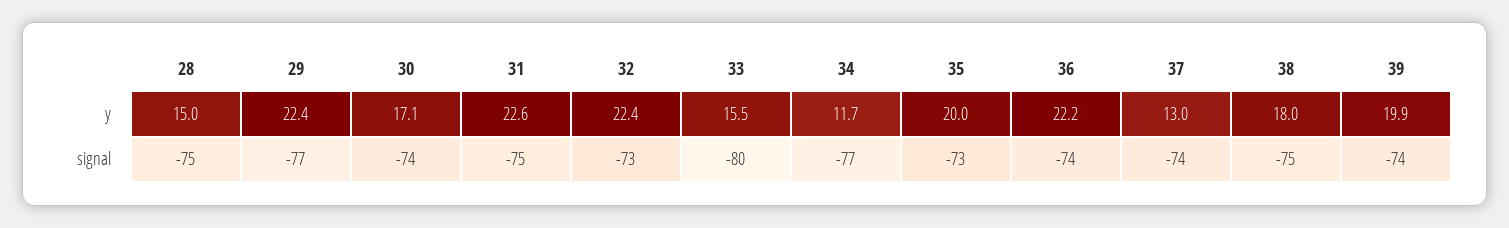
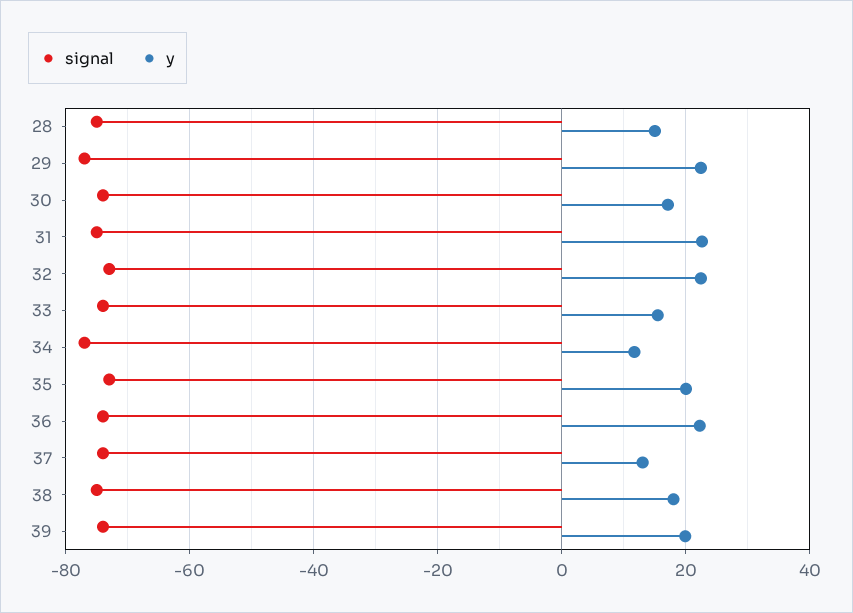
  {
    "y": {
      "28": 15,
      "29": 22.4,
      "30": 17.1,
      "31": 22.6,
      "32": 22.4,
      "33": 15.5,
      "34": 11.7,
      "35": 20,
      "36": 22.2,
      "37": 13,
      "38": 18,
      "39": 19.9
    },
    "signal": {
      "28": -75,
      "29": -77,
      "30": -74,
      "31": -75,
      "32": -73,
-     "33": -80,
+     "33": -74,
      "34": -77,
      "35": -73,
      "36": -74,
      "37": -74,
      "38": -75,
      "39": -74
    }
  }

